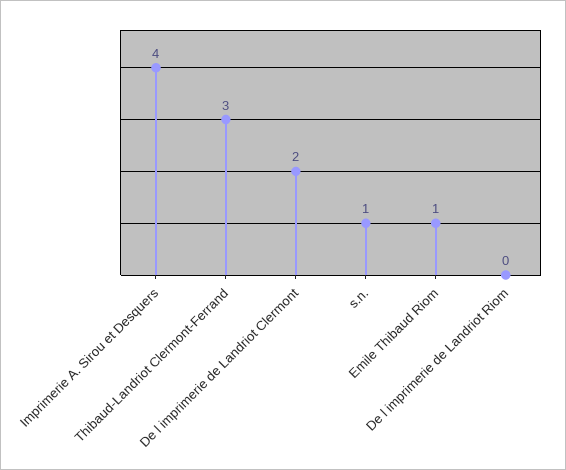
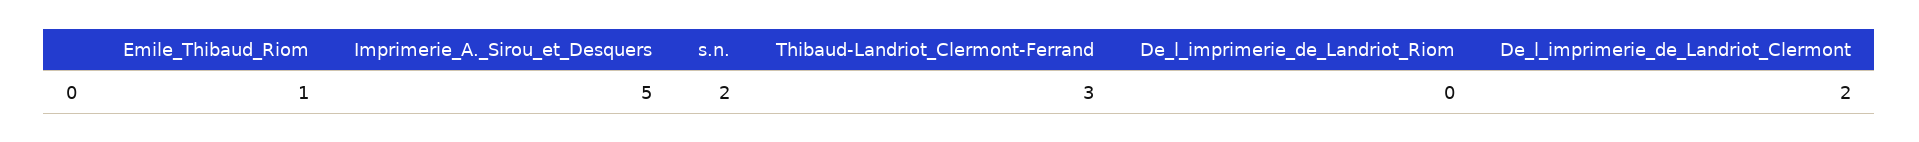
  {
-   "Imprimerie A. Sirou et Desquers": 4,
+   "Imprimerie A. Sirou et Desquers": 5,
    "Thibaud-Landriot Clermont-Ferrand": 3,
    "De l imprimerie de Landriot Clermont": 2,
-   "s.n.": 1,
+   "s.n.": 2,
    "Emile Thibaud Riom": 1,
    "De l imprimerie de Landriot Riom": 0
  }

